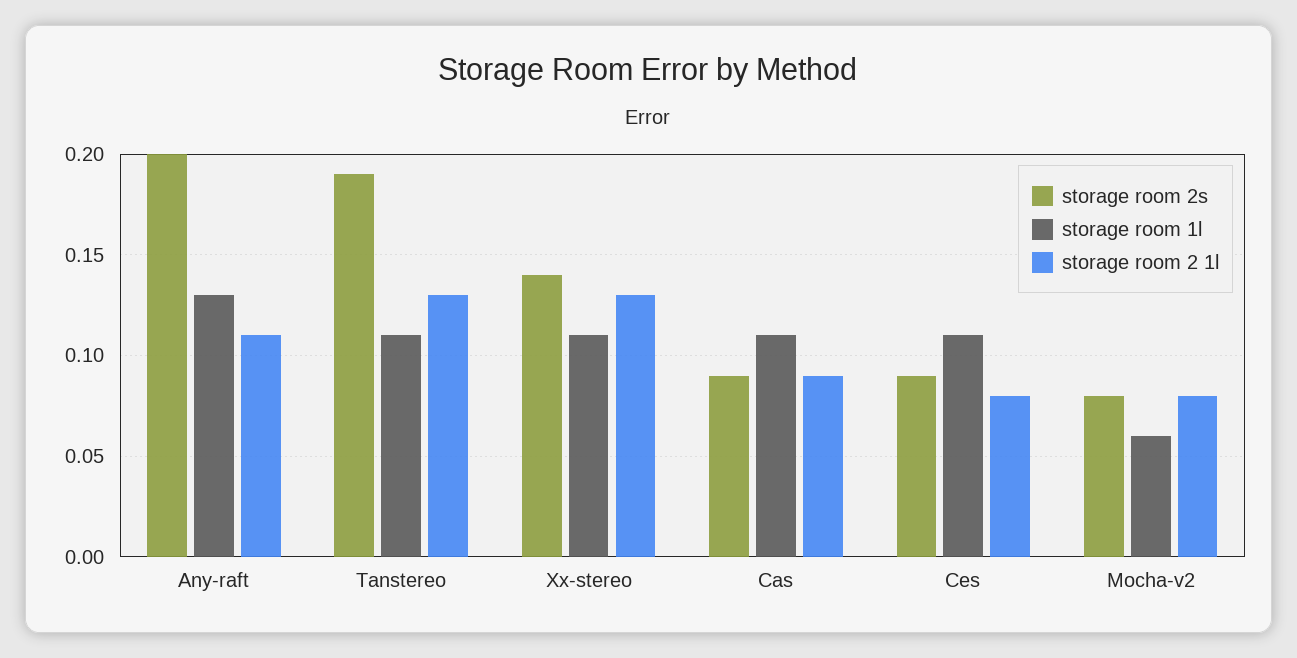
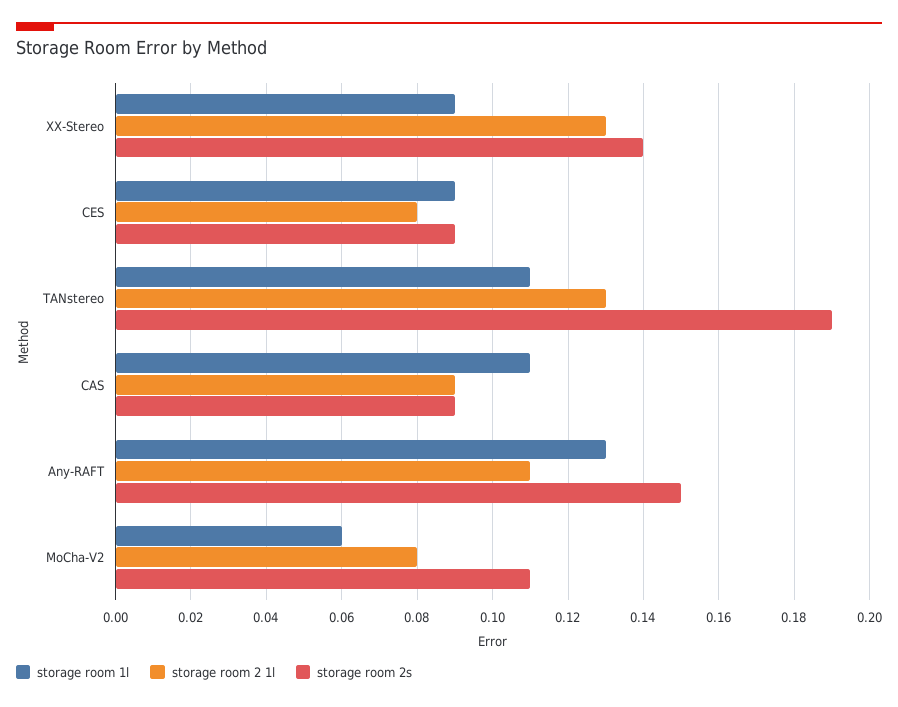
  {
    "storage room 2s": {
-     "Any-raft": 0.2,
+     "Any-raft": 0.15,
      "Tanstereo": 0.19,
      "Xx-stereo": 0.14,
      "Cas": 0.09,
      "Ces": 0.09,
-     "Mocha-v2": 0.08
+     "Mocha-v2": 0.11
    },
    "storage room 1l": {
      "Any-raft": 0.13,
      "Tanstereo": 0.11,
-     "Xx-stereo": 0.11,
+     "Xx-stereo": 0.09,
      "Cas": 0.11,
-     "Ces": 0.11,
+     "Ces": 0.09,
      "Mocha-v2": 0.06
    },
    "storage room 2 1l": {
      "Any-raft": 0.11,
      "Tanstereo": 0.13,
      "Xx-stereo": 0.13,
      "Cas": 0.09,
      "Ces": 0.08,
      "Mocha-v2": 0.08
    }
  }

